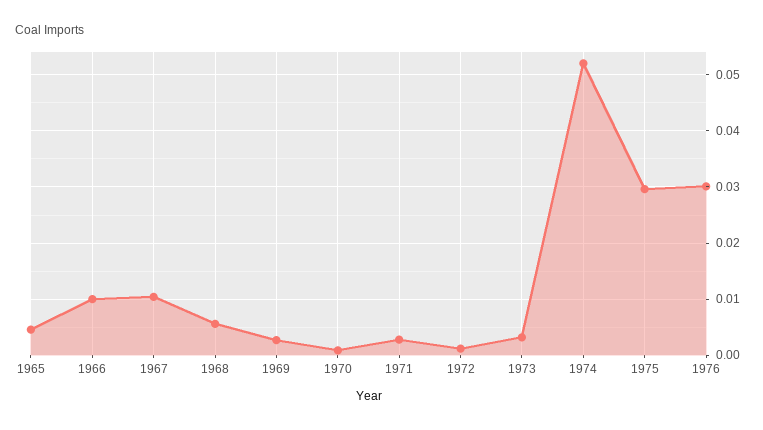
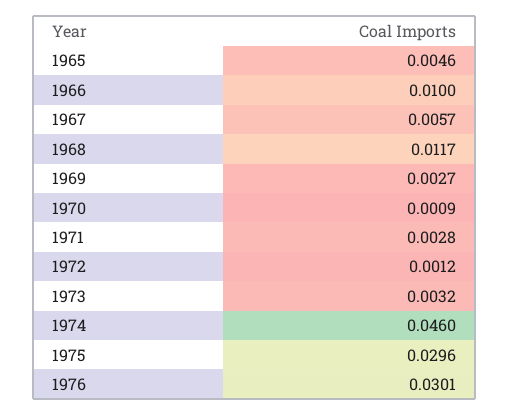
  {
    "1965": 0.0046,
    "1966": 0.01,
-   "1967": 0.01,
+   "1967": 0.0057,
-   "1968": 0.006,
+   "1968": 0.0117,
    "1969": 0.0027,
    "1970": 0.0009,
    "1971": 0.0028,
    "1972": 0.0012,
    "1973": 0.0032,
-   "1974": 0.052,
+   "1974": 0.046,
    "1975": 0.0296,
    "1976": 0.0301
  }

